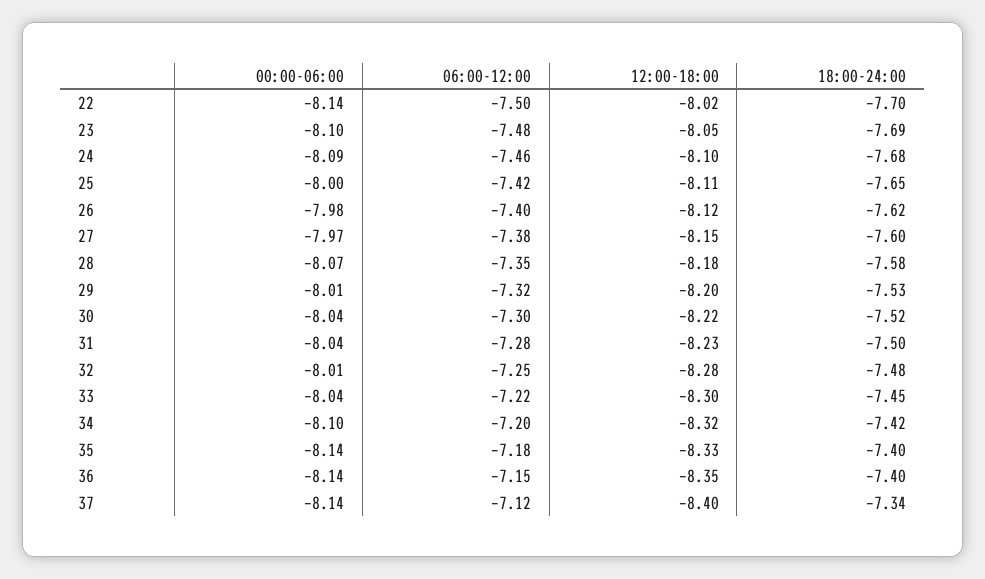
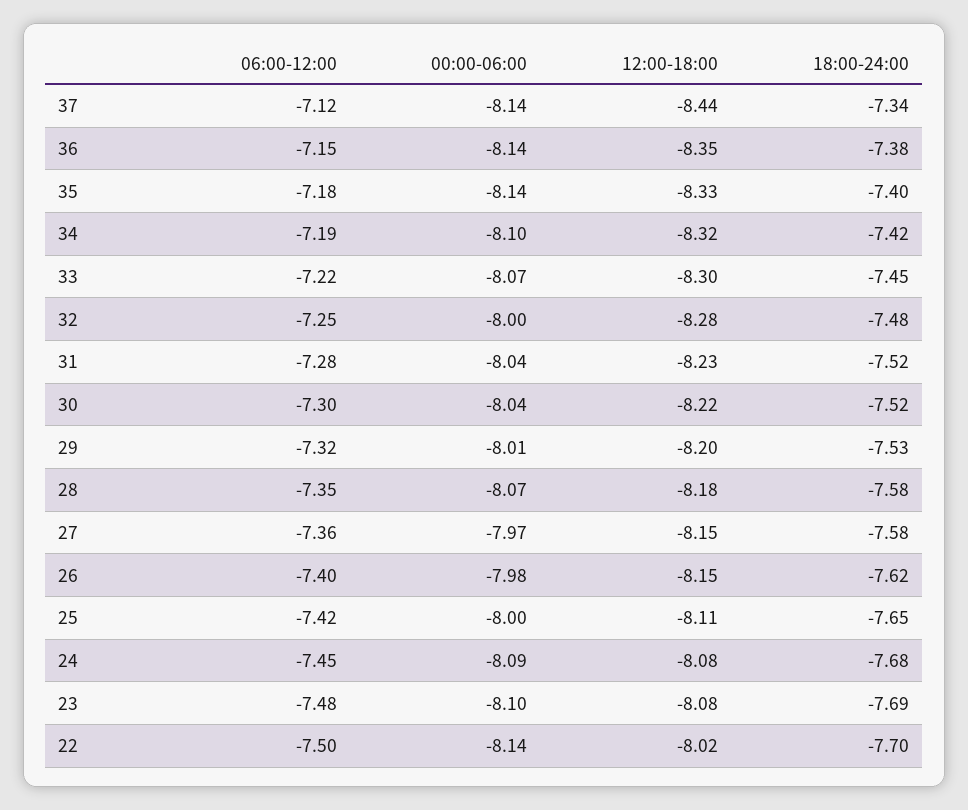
  {
    "00:00-06:00": {
      "22": -8.14,
      "23": -8.1,
      "24": -8.09,
      "25": -8,
      "26": -7.98,
      "27": -7.97,
      "28": -8.07,
      "29": -8.01,
      "30": -8.04,
      "31": -8.04,
-     "32": -8.01,
+     "32": -8,
-     "33": -8.04,
+     "33": -8.07,
      "34": -8.1,
      "35": -8.14,
      "36": -8.14,
      "37": -8.14
    },
    "06:00-12:00": {
      "22": -7.5,
      "23": -7.48,
-     "24": -7.46,
+     "24": -7.45,
      "25": -7.42,
      "26": -7.4,
-     "27": -7.38,
+     "27": -7.36,
      "28": -7.35,
      "29": -7.32,
      "30": -7.3,
      "31": -7.28,
      "32": -7.25,
      "33": -7.22,
-     "34": -7.2,
+     "34": -7.19,
      "35": -7.18,
      "36": -7.15,
      "37": -7.12
    },
    "12:00-18:00": {
      "22": -8.02,
-     "23": -8.05,
+     "23": -8.08,
-     "24": -8.1,
+     "24": -8.08,
      "25": -8.11,
-     "26": -8.12,
+     "26": -8.15,
      "27": -8.15,
      "28": -8.18,
      "29": -8.2,
      "30": -8.22,
      "31": -8.23,
      "32": -8.28,
      "33": -8.3,
      "34": -8.32,
      "35": -8.33,
      "36": -8.35,
-     "37": -8.4
+     "37": -8.44
    },
    "18:00-24:00": {
      "22": -7.7,
      "23": -7.69,
      "24": -7.68,
      "25": -7.65,
      "26": -7.62,
-     "27": -7.6,
+     "27": -7.58,
      "28": -7.58,
      "29": -7.53,
      "30": -7.52,
-     "31": -7.5,
+     "31": -7.52,
      "32": -7.48,
      "33": -7.45,
      "34": -7.42,
      "35": -7.4,
-     "36": -7.4,
+     "36": -7.38,
      "37": -7.34
    }
  }

